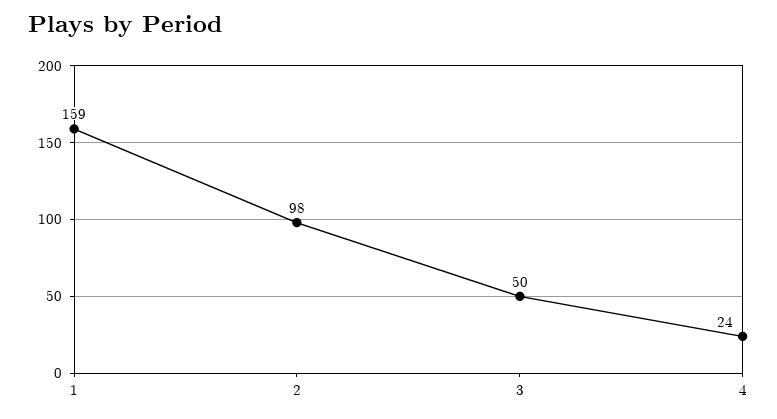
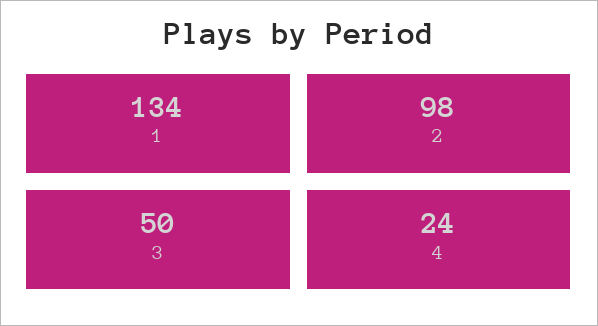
  {
-   "1": 159,
+   "1": 134,
    "2": 98,
    "3": 50,
    "4": 24
  }

